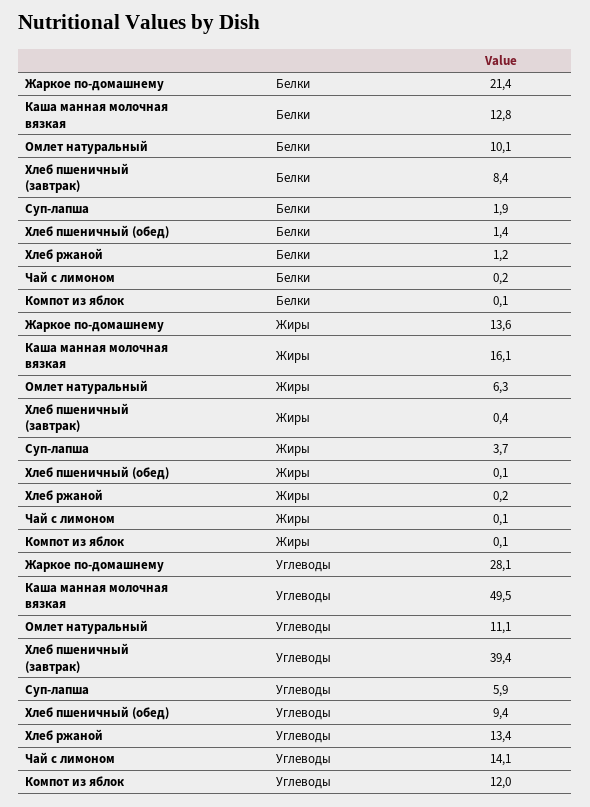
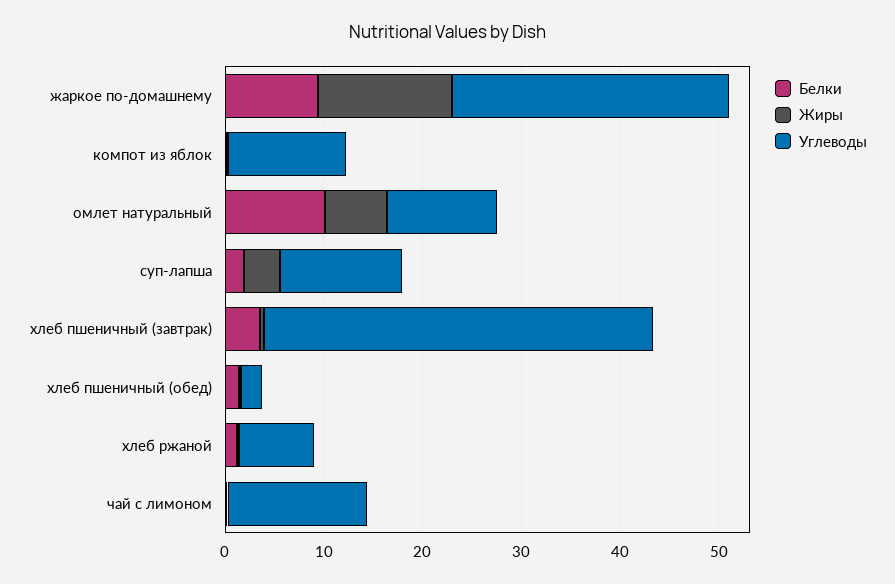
  {
    "Белки": {
-     "Жаркое по-домашнему": 21.4,
+     "Жаркое по-домашнему": 10,
-     "Каша манная молочная вязкая": 12.8,
      "Омлет натуральный": 10.1,
-     "Хлеб пшеничный (завтрак)": 8.4,
+     "Хлеб пшеничный (завтрак)": 4,
      "Суп-лапша": 1.9,
      "Хлеб пшеничный (обед)": 1.4,
      "Хлеб ржаной": 1.2,
      "Чай с лимоном": 0.2,
      "Компот из яблок": 0.1
    },
    "Жиры": {
      "Жаркое по-домашнему": 13.6,
-     "Каша манная молочная вязкая": 16.1,
      "Омлет натуральный": 6.3,
      "Хлеб пшеничный (завтрак)": 0.4,
      "Суп-лапша": 3.7,
      "Хлеб пшеничный (обед)": 0.1,
      "Хлеб ржаной": 0.2,
      "Чай с лимоном": 0.1,
      "Компот из яблок": 0.1
    },
    "Углеводы": {
      "Жаркое по-домашнему": 28.1,
-     "Каша манная молочная вязкая": 49.5,
      "Омлет натуральный": 11.1,
      "Хлеб пшеничный (завтрак)": 39.4,
-     "Суп-лапша": 5.9,
+     "Суп-лапша": 12,
-     "Хлеб пшеничный (обед)": 9.4,
+     "Хлеб пшеничный (обед)": 2,
-     "Хлеб ржаной": 13.4,
+     "Хлеб ржаной": 8,
      "Чай с лимоном": 14.1,
      "Компот из яблок": 12
    }
  }

